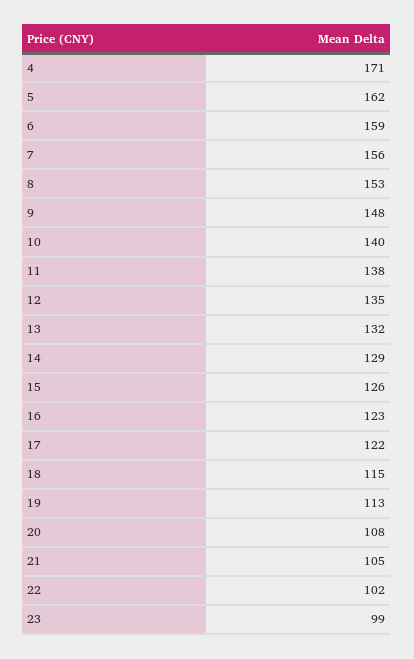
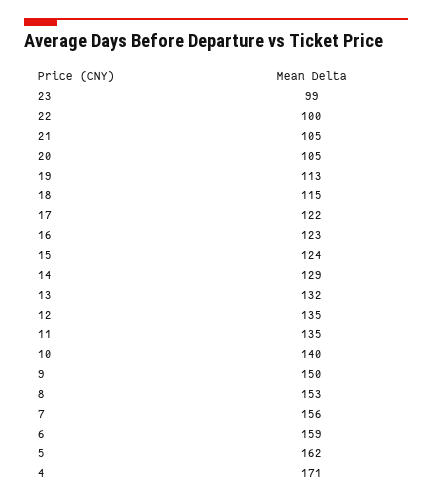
  {
    "4": 171,
    "5": 162,
    "6": 159,
    "7": 156,
    "8": 153,
-   "9": 148,
+   "9": 150,
    "10": 140,
-   "11": 138,
+   "11": 135,
    "12": 135,
    "13": 132,
    "14": 129,
-   "15": 126,
+   "15": 124,
    "16": 123,
    "17": 122,
    "18": 115,
    "19": 113,
-   "20": 108,
+   "20": 105,
    "21": 105,
-   "22": 102,
+   "22": 100,
    "23": 99
  }

